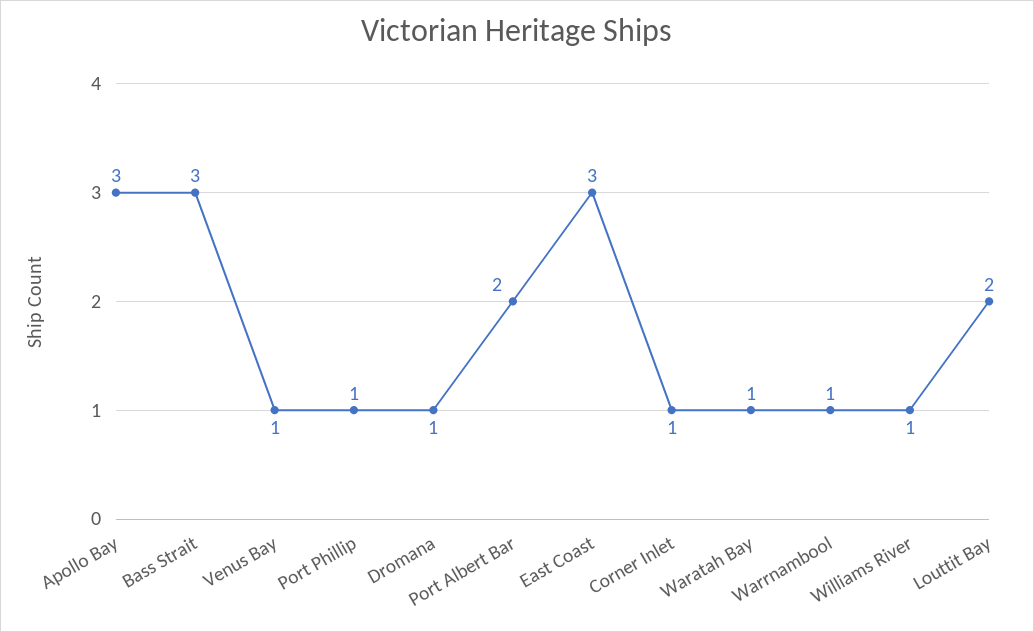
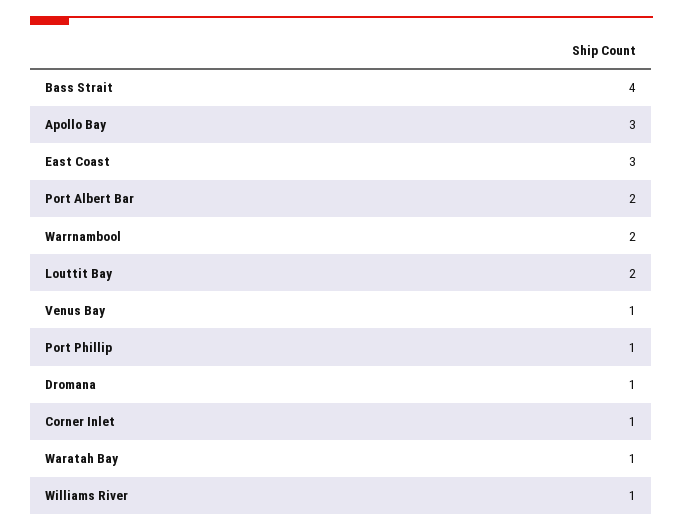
  {
    "Apollo Bay": 3,
-   "Bass Strait": 3,
+   "Bass Strait": 4,
    "Venus Bay": 1,
    "Port Phillip": 1,
    "Dromana": 1,
    "Port Albert Bar": 2,
    "East Coast": 3,
    "Corner Inlet": 1,
    "Waratah Bay": 1,
-   "Warrnambool": 1,
+   "Warrnambool": 2,
    "Williams River": 1,
    "Louttit Bay": 2
  }

